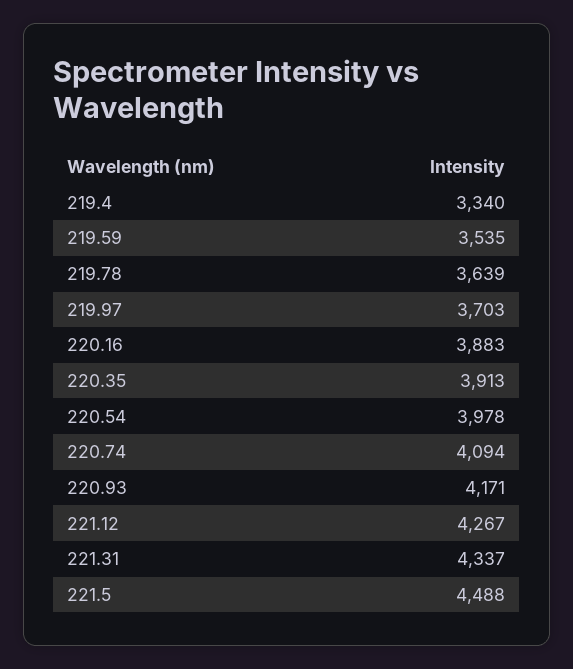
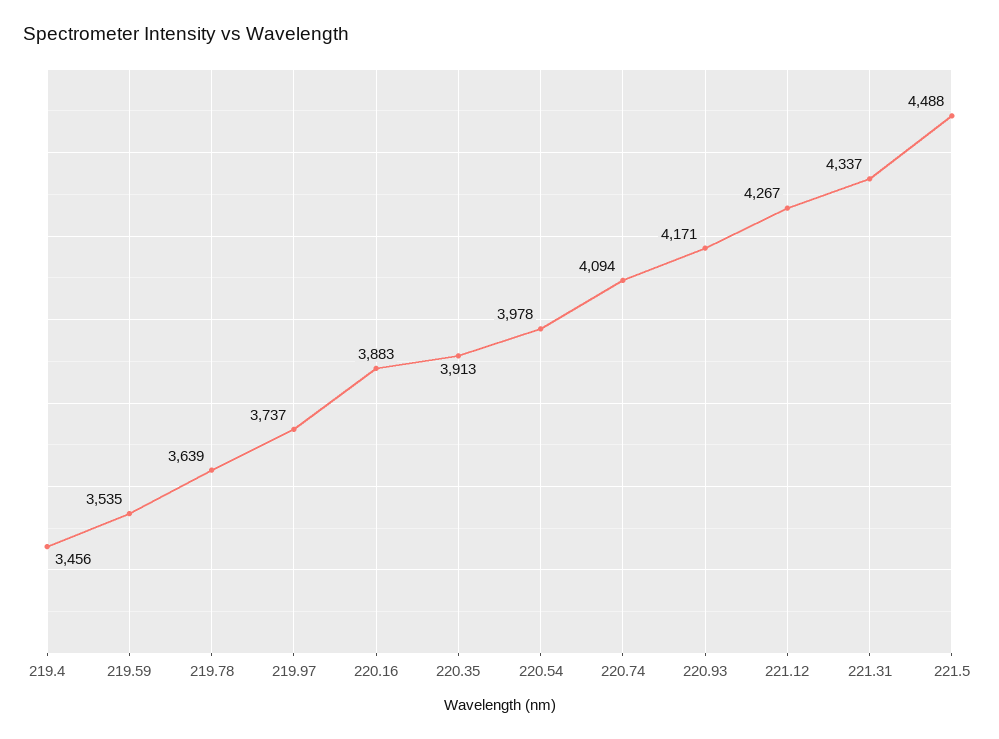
  {
-   "219.4": 3340,
+   "219.4": 3456,
    "219.59": 3535,
    "219.78": 3639,
-   "219.97": 3703,
+   "219.97": 3737,
    "220.16": 3883,
    "220.35": 3913,
    "220.54": 3978,
    "220.74": 4094,
    "220.93": 4171,
    "221.12": 4267,
    "221.31": 4337,
    "221.5": 4488
  }

